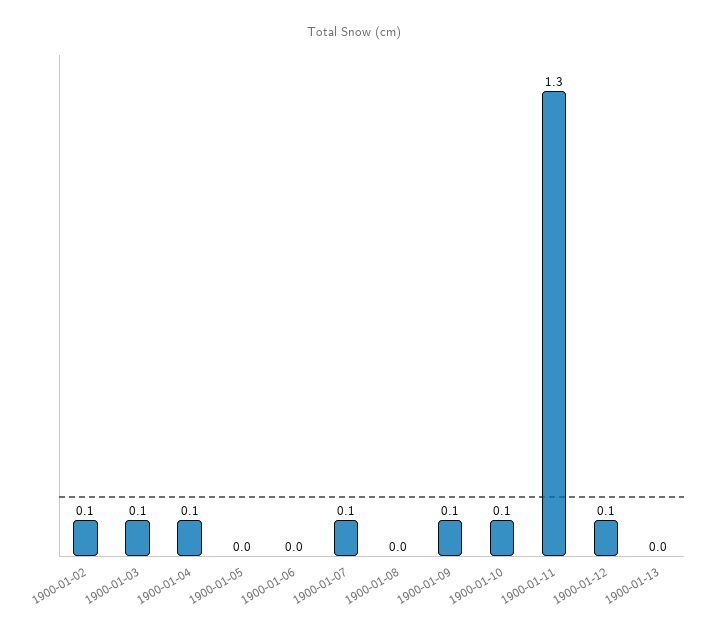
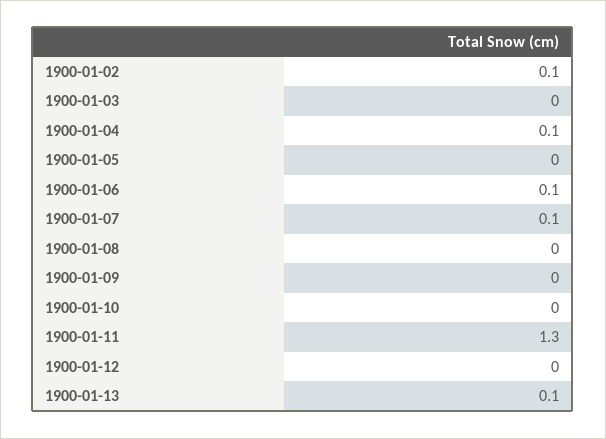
  {
    "1900-01-02": 0.1,
-   "1900-01-03": 0.1,
+   "1900-01-03": 0,
    "1900-01-04": 0.1,
    "1900-01-05": 0,
-   "1900-01-06": 0,
+   "1900-01-06": 0.1,
    "1900-01-07": 0.1,
    "1900-01-08": 0,
-   "1900-01-09": 0.1,
+   "1900-01-09": 0,
-   "1900-01-10": 0.1,
+   "1900-01-10": 0,
    "1900-01-11": 1.3,
-   "1900-01-12": 0.1,
+   "1900-01-12": 0,
-   "1900-01-13": 0
+   "1900-01-13": 0.1
  }

